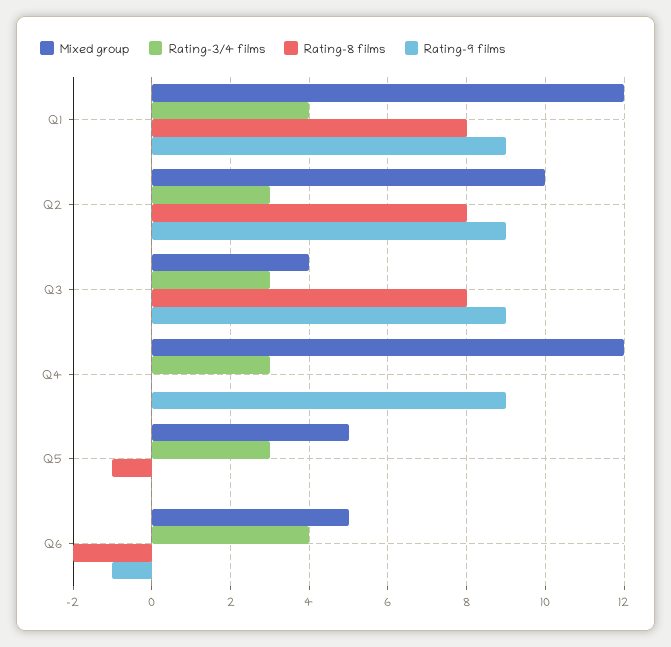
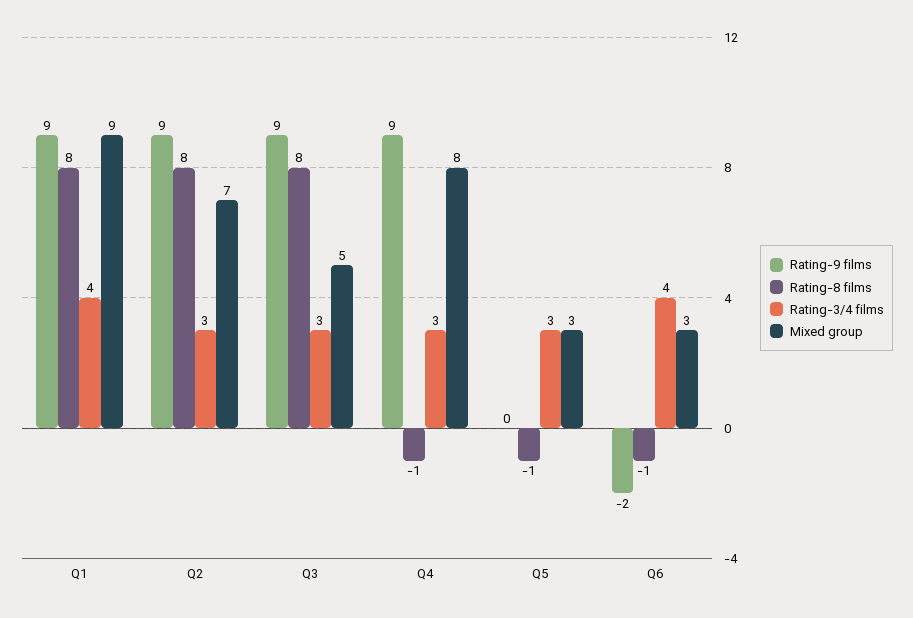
  {
    "Mixed group": {
-     "Q1": 12,
+     "Q1": 9,
-     "Q2": 10,
+     "Q2": 7,
-     "Q3": 4,
+     "Q3": 5,
-     "Q4": 12,
+     "Q4": 8,
-     "Q5": 5,
+     "Q5": 3,
-     "Q6": 5
+     "Q6": 3
    },
    "Rating-3/4 films": {
      "Q1": 4,
      "Q2": 3,
      "Q3": 3,
      "Q4": 3,
      "Q5": 3,
      "Q6": 4
    },
    "Rating-8 films": {
      "Q1": 8,
      "Q2": 8,
      "Q3": 8,
-     "Q4": 0,
+     "Q4": -1,
      "Q5": -1,
-     "Q6": -2
+     "Q6": -1
    },
    "Rating-9 films": {
      "Q1": 9,
      "Q2": 9,
      "Q3": 9,
      "Q4": 9,
      "Q5": 0,
-     "Q6": -1
+     "Q6": -2
    }
  }

